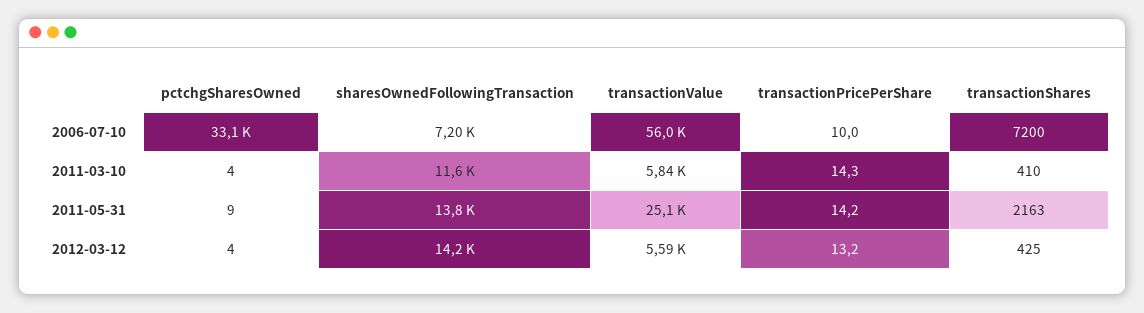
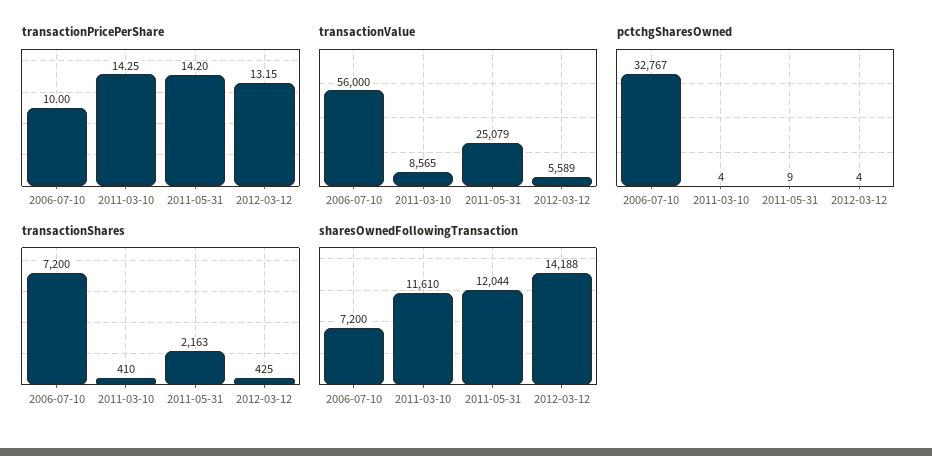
  {
    "pctchgSharesOwned": {
-     "2006-07-10": 33100,
+     "2006-07-10": 32767,
      "2011-03-10": 4,
      "2011-05-31": 9,
      "2012-03-12": 4
    },
    "sharesOwnedFollowingTransaction": {
      "2006-07-10": 7200,
      "2011-03-10": 11610,
-     "2011-05-31": 13800,
+     "2011-05-31": 12044,
      "2012-03-12": 14188
    },
    "transactionValue": {
      "2006-07-10": 56000,
-     "2011-03-10": 5840,
+     "2011-03-10": 8565,
      "2011-05-31": 25079,
      "2012-03-12": 5589
    },
    "transactionPricePerShare": {
      "2006-07-10": 10,
      "2011-03-10": 14.25,
      "2011-05-31": 14.2,
      "2012-03-12": 13.15
    },
    "transactionShares": {
      "2006-07-10": 7200,
      "2011-03-10": 410,
      "2011-05-31": 2163,
      "2012-03-12": 425
    }
  }

